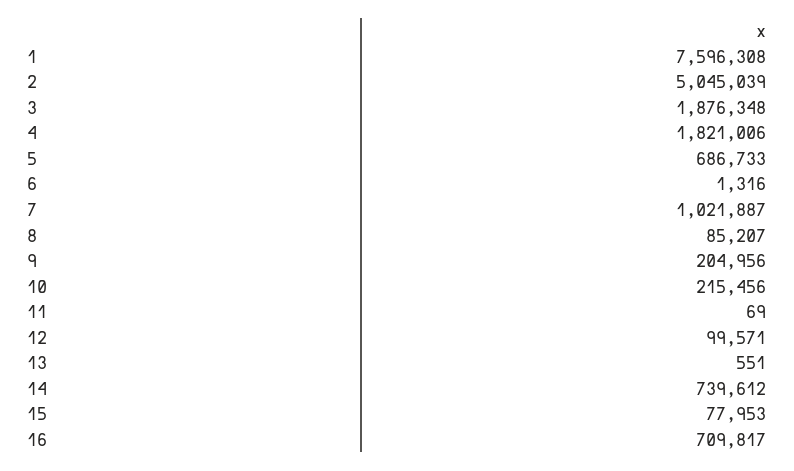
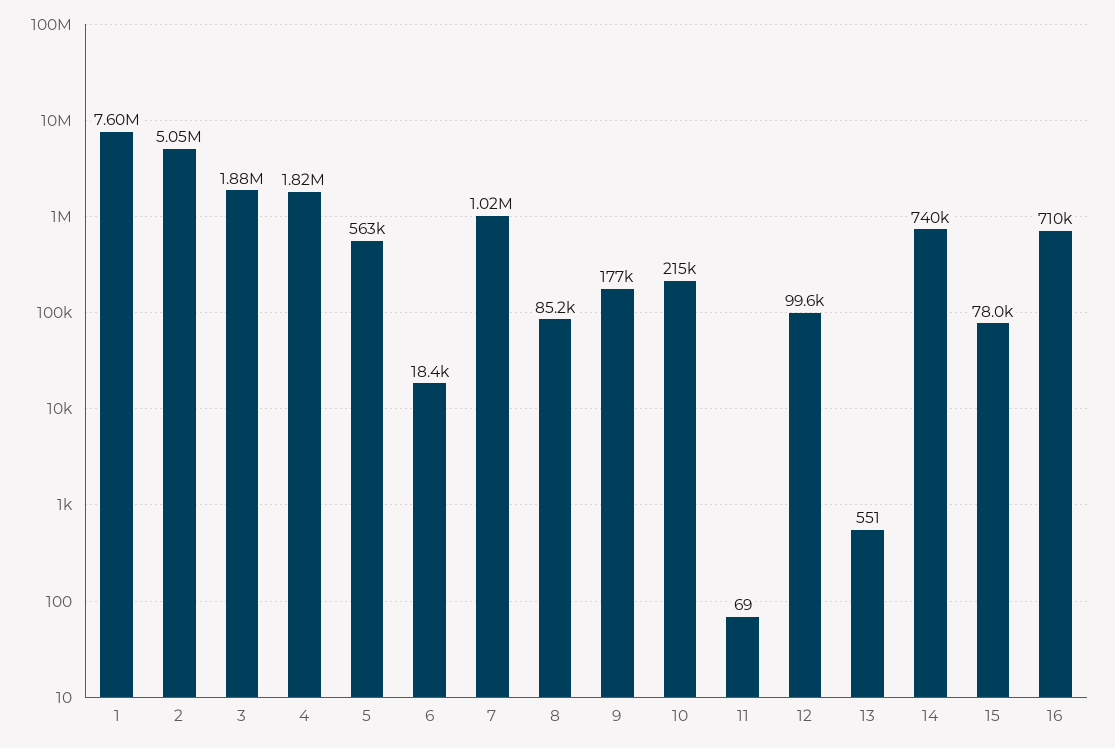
  {
    "1": 7596308,
    "2": 5045039,
    "3": 1876348,
    "4": 1821006,
-   "5": 686733,
+   "5": 563000,
-   "6": 1316,
+   "6": 18400,
    "7": 1021887,
    "8": 85207,
-   "9": 204956,
+   "9": 177000,
    "10": 215456,
    "11": 69,
    "12": 99571,
    "13": 551,
    "14": 739612,
    "15": 77953,
    "16": 709817
  }

